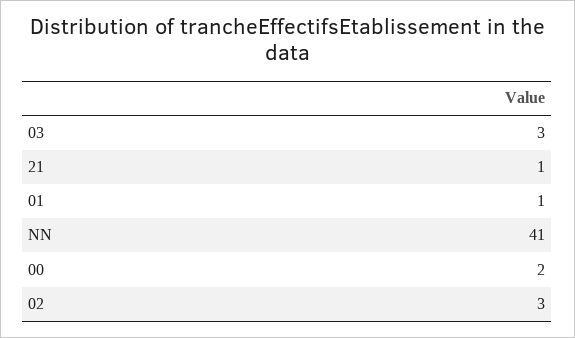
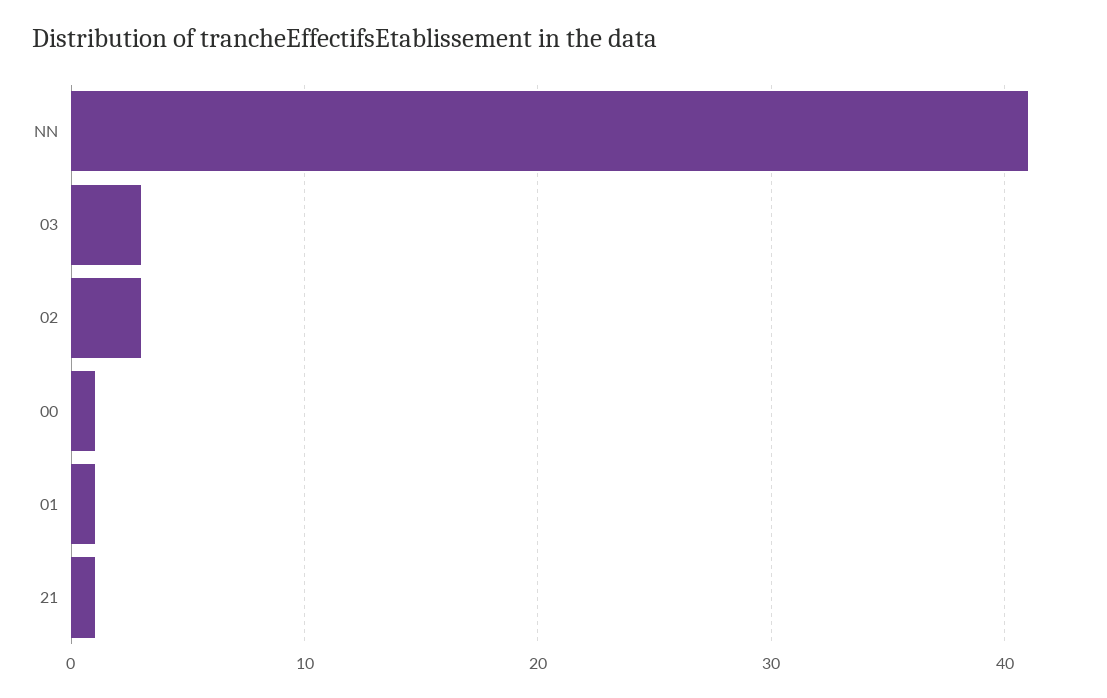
  {
    "03": 3,
    "21": 1,
    "01": 1,
    "NN": 41,
-   "00": 2,
+   "00": 1,
    "02": 3
  }

